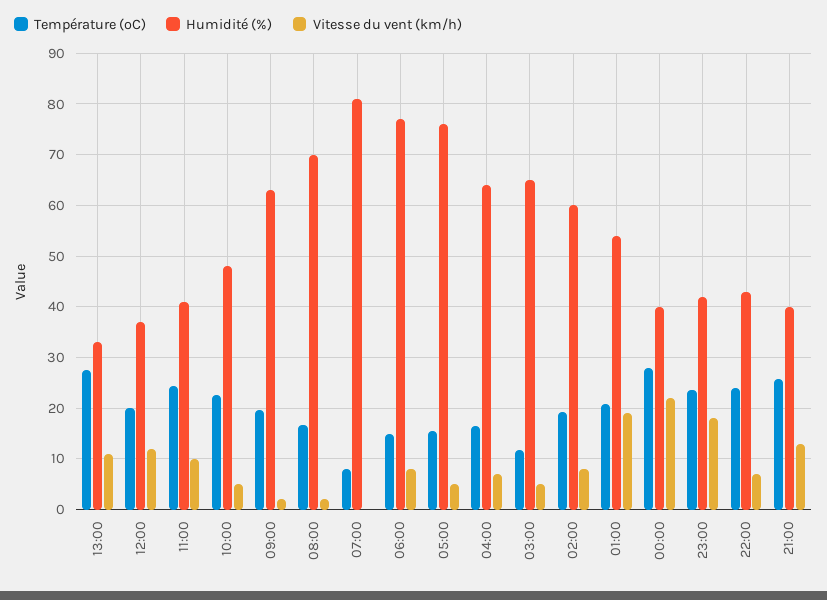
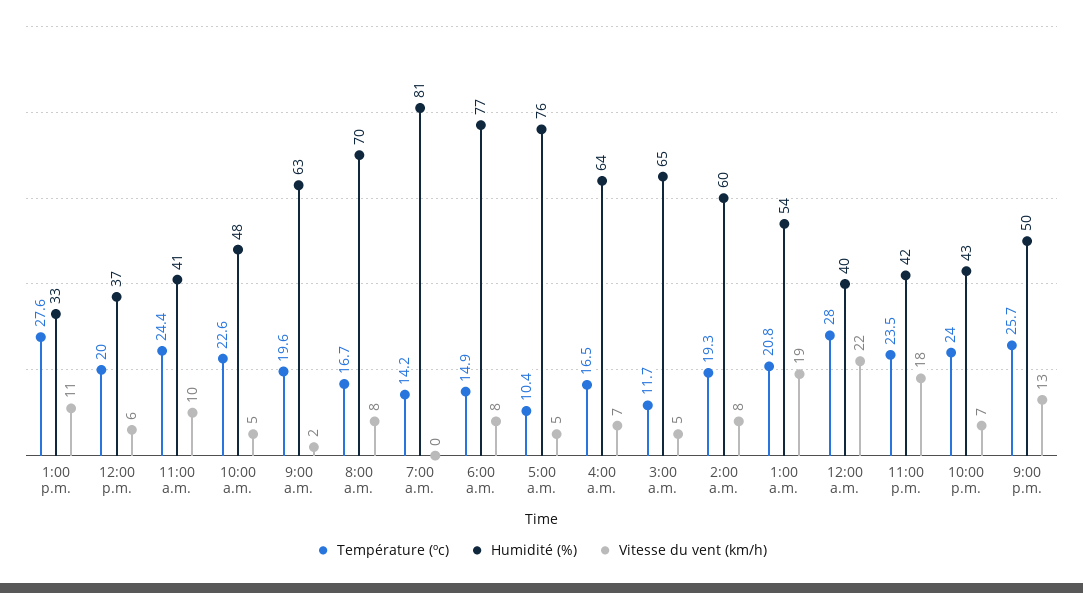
  {
    "Température (ºC)": {
      "13:00": 27.6,
      "12:00": 20,
      "11:00": 24.4,
      "10:00": 22.6,
      "09:00": 19.6,
      "08:00": 16.7,
-     "07:00": 8,
+     "07:00": 14.2,
      "06:00": 14.9,
-     "05:00": 16,
+     "05:00": 10.4,
      "04:00": 16.5,
      "03:00": 11.7,
      "02:00": 19.3,
      "01:00": 20.8,
      "00:00": 28,
      "23:00": 23.5,
      "22:00": 24,
      "21:00": 25.7
    },
    "Humidité (%)": {
      "13:00": 33,
      "12:00": 37,
      "11:00": 41,
      "10:00": 48,
      "09:00": 63,
      "08:00": 70,
      "07:00": 81,
      "06:00": 77,
      "05:00": 76,
      "04:00": 64,
      "03:00": 65,
      "02:00": 60,
      "01:00": 54,
      "00:00": 40,
      "23:00": 42,
      "22:00": 43,
-     "21:00": 40
+     "21:00": 50
    },
    "Vitesse du vent (km/h)": {
      "13:00": 11,
-     "12:00": 12,
+     "12:00": 6,
      "11:00": 10,
      "10:00": 5,
      "09:00": 2,
-     "08:00": 2,
+     "08:00": 8,
      "07:00": 0,
      "06:00": 8,
      "05:00": 5,
      "04:00": 7,
      "03:00": 5,
      "02:00": 8,
      "01:00": 19,
      "00:00": 22,
      "23:00": 18,
      "22:00": 7,
      "21:00": 13
    }
  }

